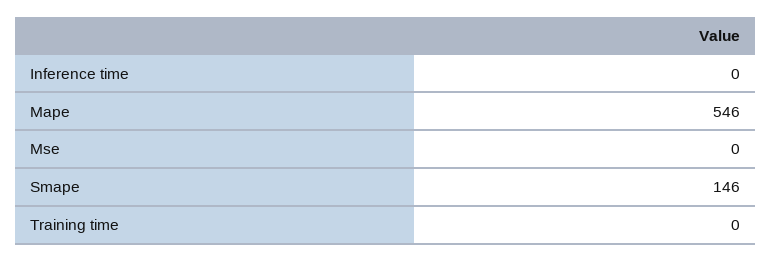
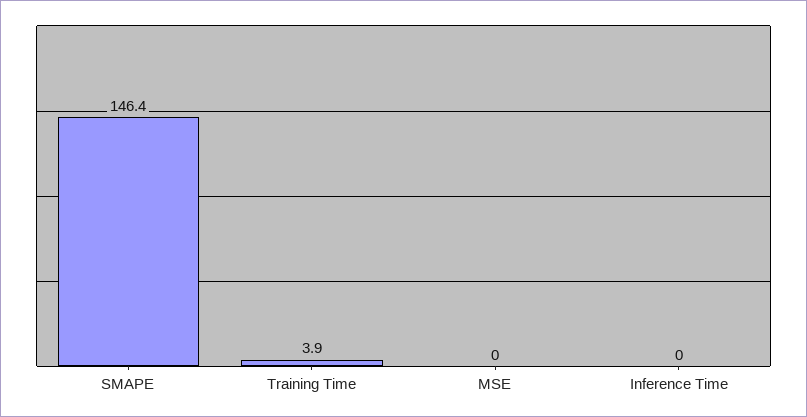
  {
    "Inference time": 0,
-   "Mape": 546,
    "Mse": 0,
    "Smape": 146.4,
-   "Training time": 0
+   "Training time": 3.9
  }

